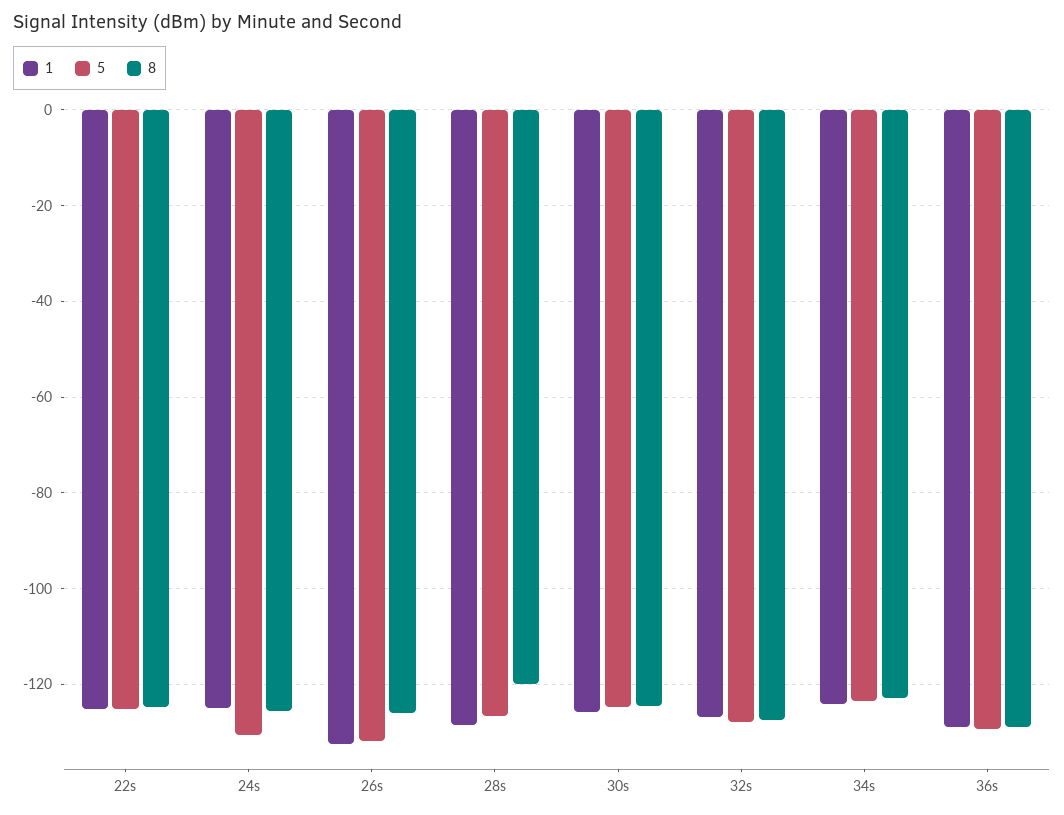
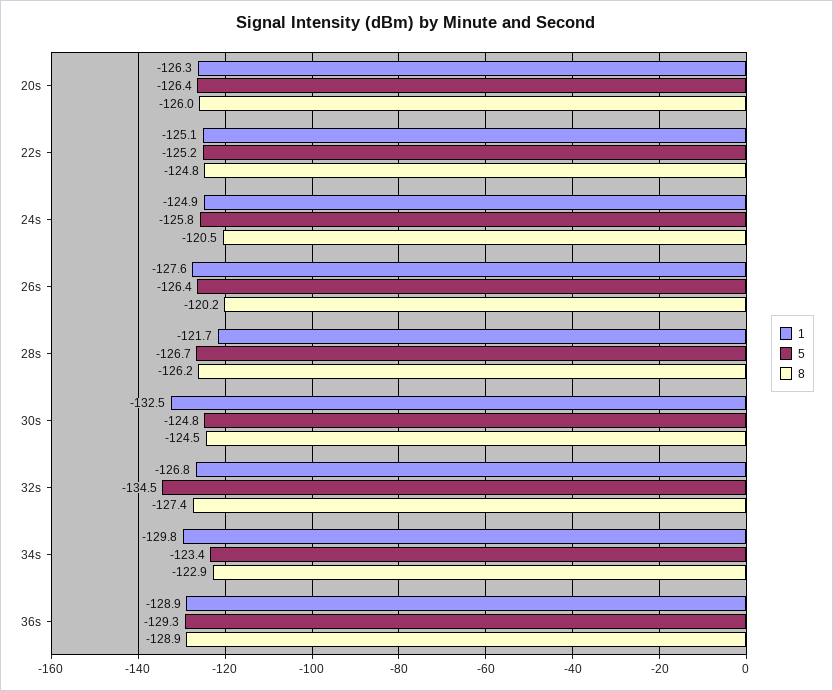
  {
    "1": {
      "22s": -125.1,
      "24s": -124.9,
-     "26s": -132,
+     "26s": -127.6,
-     "28s": -128,
+     "28s": -121.7,
-     "30s": -126,
+     "30s": -132.5,
      "32s": -126.8,
-     "34s": -124,
+     "34s": -129.8,
-     "36s": -128.9
+     "36s": -128.9,
+     "20s": -126.3
    },
    "5": {
      "22s": -125.2,
-     "24s": -130,
+     "24s": -125.8,
-     "26s": -132,
+     "26s": -126.4,
      "28s": -126.7,
      "30s": -124.8,
-     "32s": -128,
+     "32s": -134.5,
      "34s": -123.4,
-     "36s": -129.3
+     "36s": -129.3,
+     "20s": -126.4
    },
    "8": {
      "22s": -124.8,
-     "24s": -126,
+     "24s": -120.5,
-     "26s": -126,
+     "26s": -120.2,
-     "28s": -120,
+     "28s": -126.2,
      "30s": -124.5,
      "32s": -127.4,
      "34s": -122.9,
-     "36s": -128.9
+     "36s": -128.9,
+     "20s": -126
    }
  }

